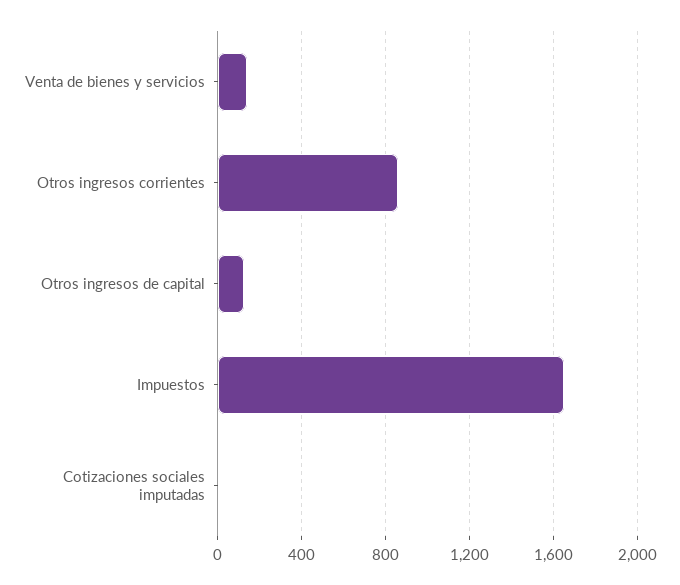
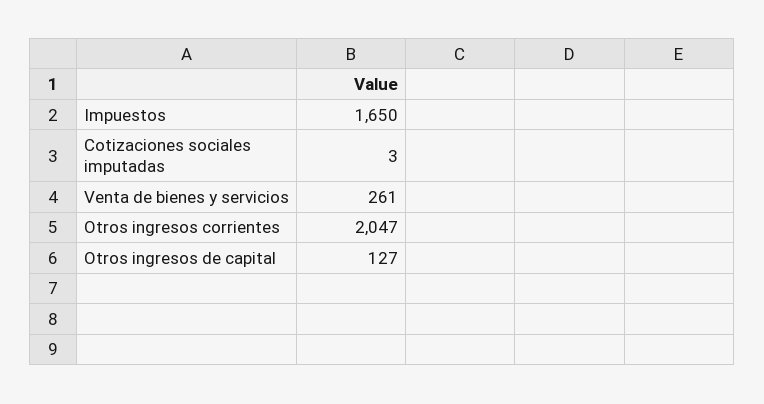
  {
-   "Venta de bienes y servicios": 150,
+   "Venta de bienes y servicios": 261,
-   "Otros ingresos corrientes": 850,
+   "Otros ingresos corrientes": 2047,
    "Otros ingresos de capital": 127,
    "Impuestos": 1650,
    "Cotizaciones sociales imputadas": 3
  }

